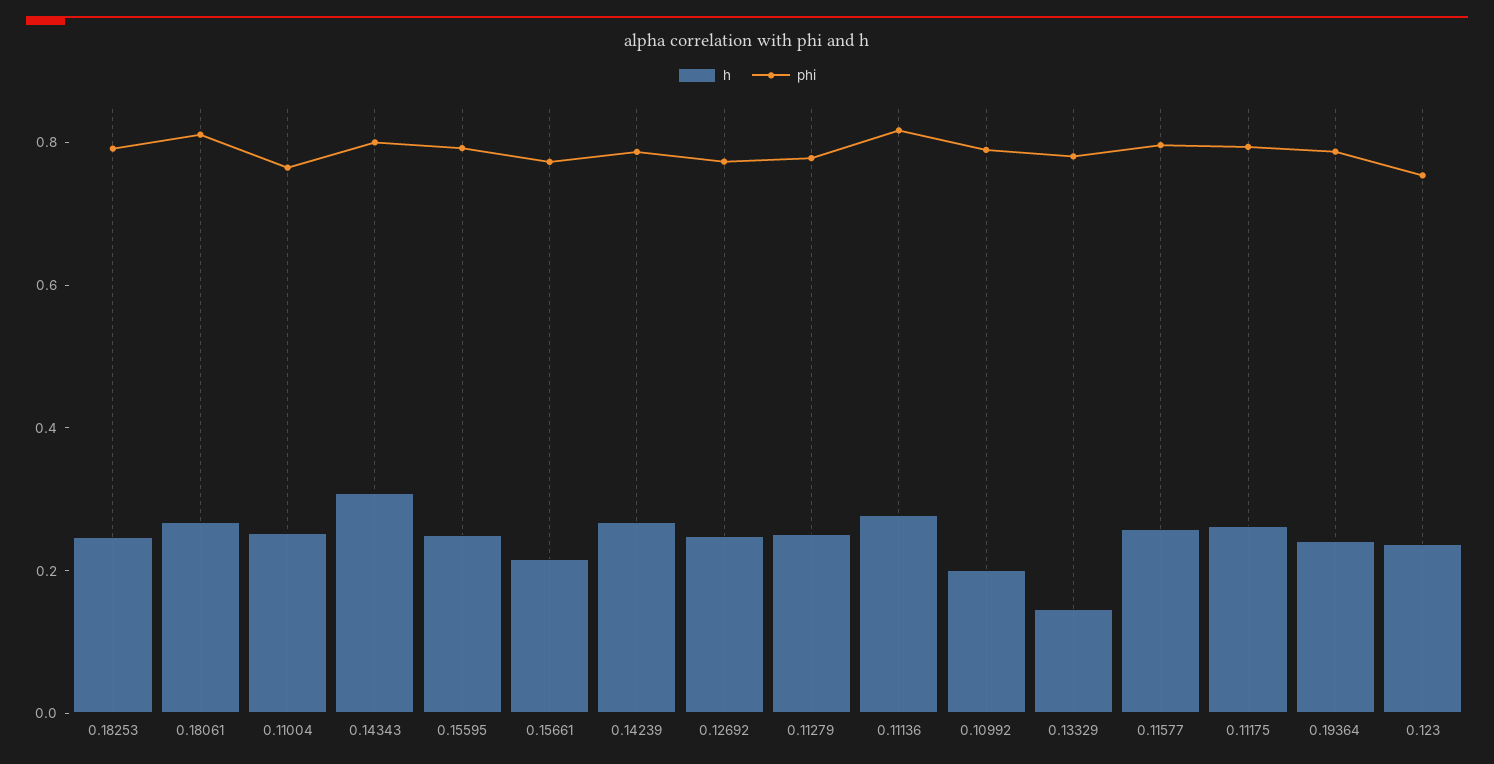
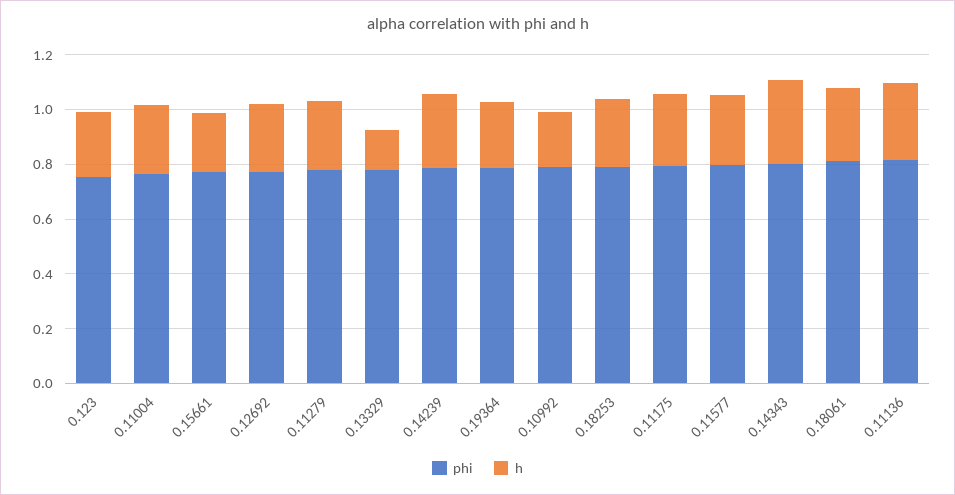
  {
    "h": {
      "0.18253": 0.25,
      "0.18061": 0.25,
      "0.11004": 0.25,
      "0.14343": 0.3,
-     "0.15595": 0.25,
      "0.15661": 0.2,
      "0.14239": 0.25,
      "0.12692": 0.25,
      "0.11279": 0.25,
      "0.11136": 0.3,
      "0.10992": 0.2,
      "0.13329": 0.15,
      "0.11577": 0.25,
      "0.11175": 0.25,
      "0.19364": 0.25,
      "0.123": 0.25
    },
    "phi": {
      "0.18253": 0.8,
      "0.18061": 0.8,
      "0.11004": 0.75,
      "0.14343": 0.8,
-     "0.15595": 0.8,
      "0.15661": 0.75,
      "0.14239": 0.8,
      "0.12692": 0.75,
      "0.11279": 0.8,
      "0.11136": 0.8,
      "0.10992": 0.8,
      "0.13329": 0.8,
      "0.11577": 0.8,
      "0.11175": 0.8,
      "0.19364": 0.8,
      "0.123": 0.75
    }
  }

